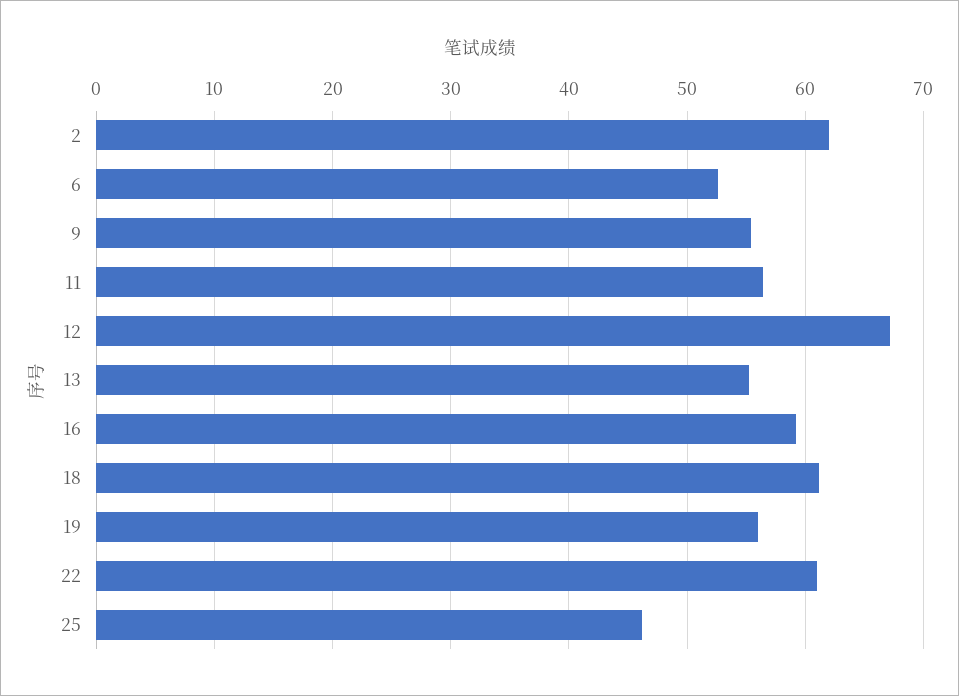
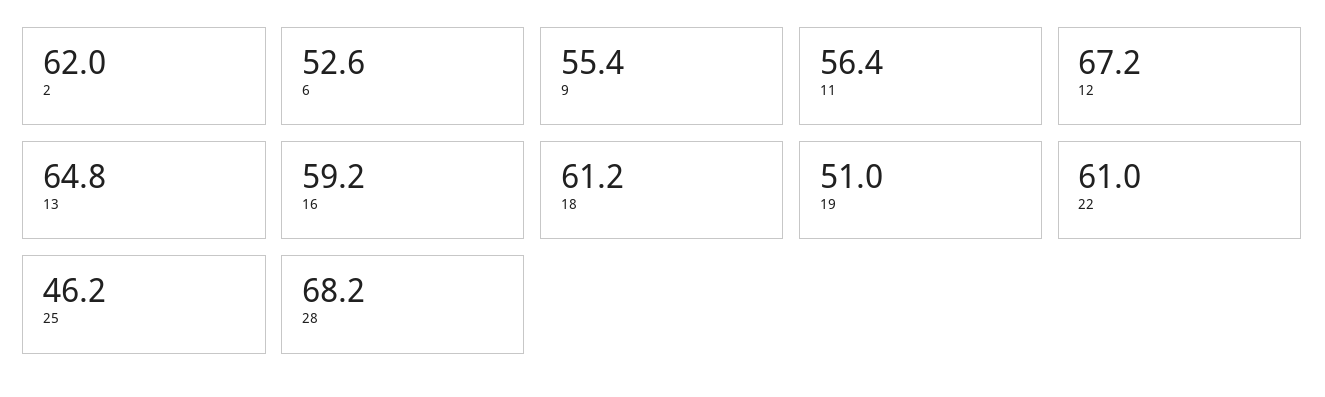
  {
    "2": 62,
    "6": 52.6,
    "9": 55.4,
    "11": 56.4,
    "12": 67.2,
-   "13": 55,
+   "13": 64.8,
    "16": 59.2,
    "18": 61.2,
-   "19": 56,
+   "19": 51,
    "22": 61,
-   "25": 46.2
+   "25": 46.2,
+   "28": 68.2
  }

